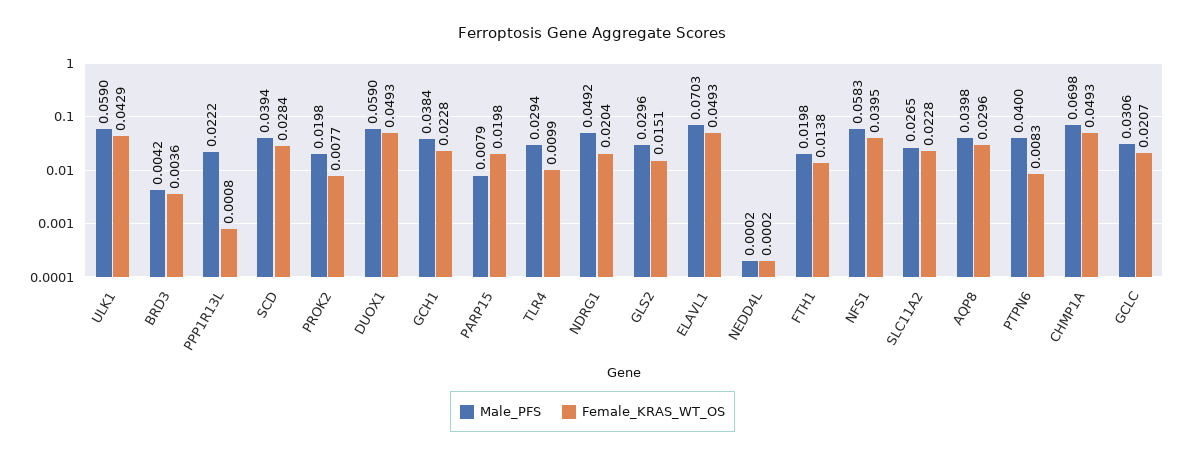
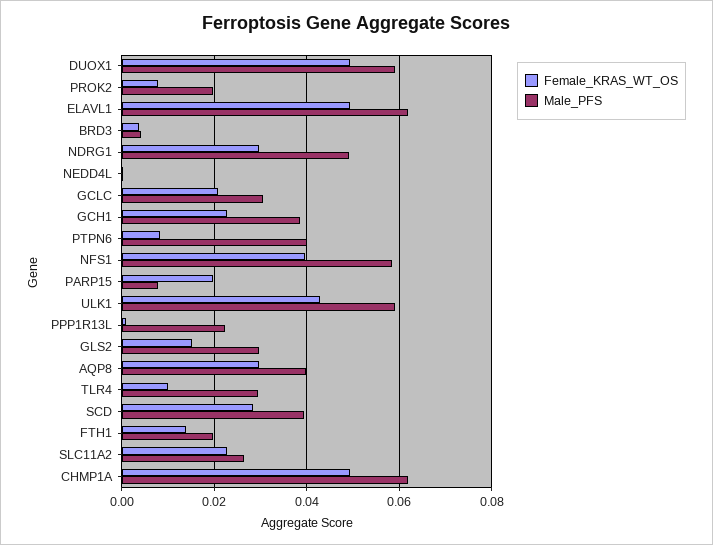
  {
    "Male_PFS": {
      "ULK1": 0.059,
      "BRD3": 0.0042,
      "PPP1R13L": 0.0222,
      "SCD": 0.0394,
      "PROK2": 0.0198,
      "DUOX1": 0.059,
      "GCH1": 0.0384,
      "PARP15": 0.0079,
      "TLR4": 0.0294,
      "NDRG1": 0.0492,
      "GLS2": 0.0296,
-     "ELAVL1": 0.0703,
+     "ELAVL1": 0.062,
      "NEDD4L": 0.0002,
      "FTH1": 0.0198,
      "NFS1": 0.0583,
      "SLC11A2": 0.0265,
      "AQP8": 0.0398,
      "PTPN6": 0.04,
-     "CHMP1A": 0.0698,
+     "CHMP1A": 0.062,
      "GCLC": 0.0306
    },
    "Female_KRAS_WT_OS": {
      "ULK1": 0.0429,
      "BRD3": 0.0036,
      "PPP1R13L": 0.0008,
      "SCD": 0.0284,
      "PROK2": 0.0077,
      "DUOX1": 0.0493,
      "GCH1": 0.0228,
      "PARP15": 0.0198,
      "TLR4": 0.0099,
-     "NDRG1": 0.0204,
+     "NDRG1": 0.03,
      "GLS2": 0.0151,
      "ELAVL1": 0.0493,
      "NEDD4L": 0.0002,
      "FTH1": 0.0138,
      "NFS1": 0.0395,
      "SLC11A2": 0.0228,
      "AQP8": 0.0296,
      "PTPN6": 0.0083,
      "CHMP1A": 0.0493,
      "GCLC": 0.0207
    }
  }

